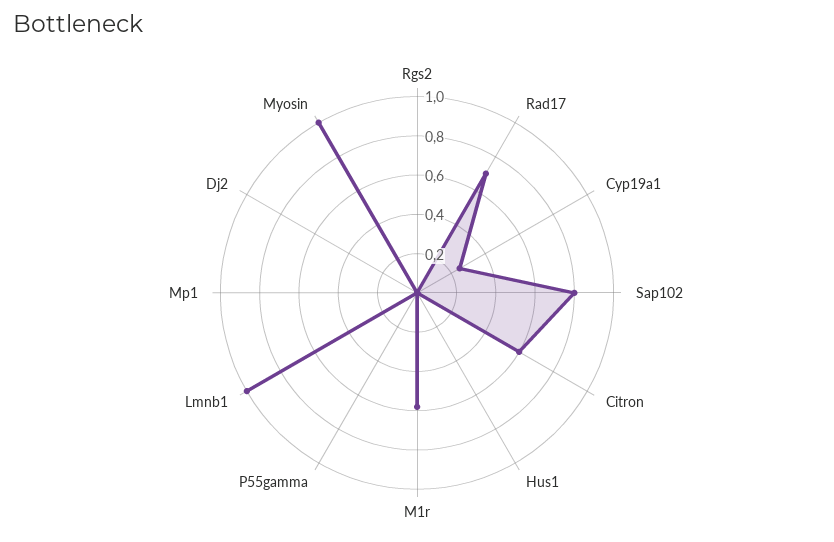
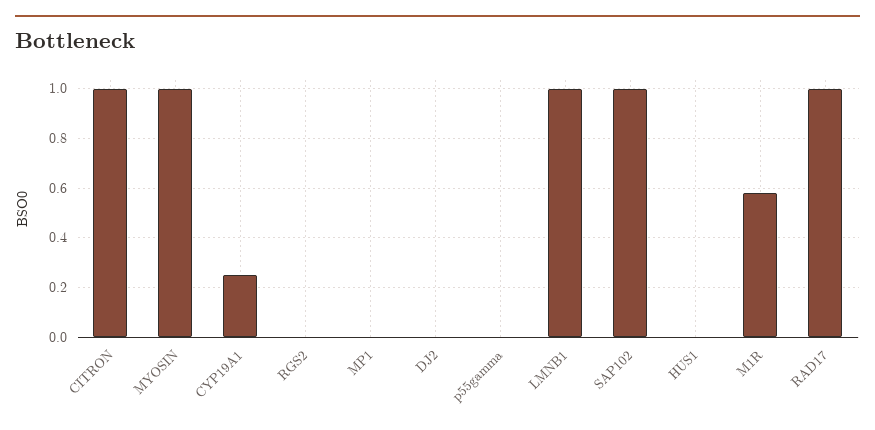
  {
    "Rgs2": 0,
-   "Rad17": 0.7,
+   "Rad17": 1,
    "Cyp19a1": 0.25,
-   "Sap102": 0.8,
+   "Sap102": 1,
-   "Citron": 0.6,
+   "Citron": 1,
    "Hus1": 0,
    "M1r": 0.6,
    "P55gamma": 0,
    "Lmnb1": 1,
    "Mp1": 0,
    "Dj2": 0,
    "Myosin": 1
  }

